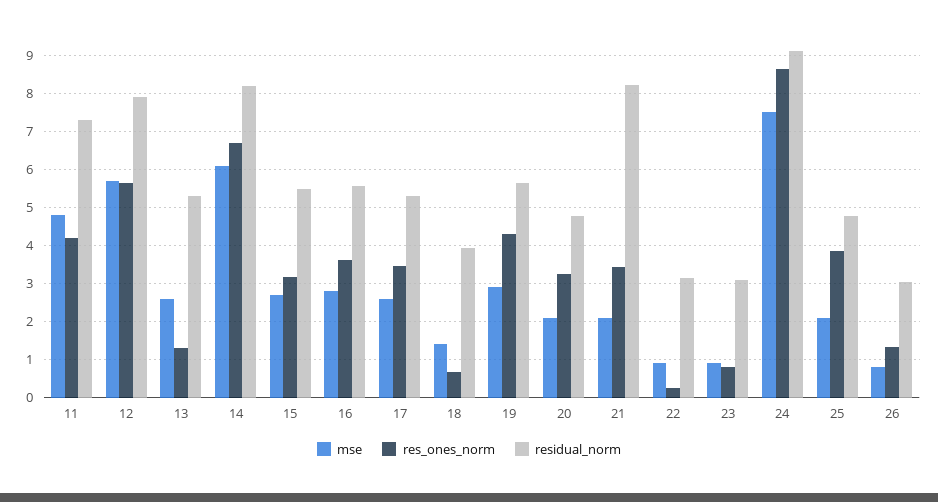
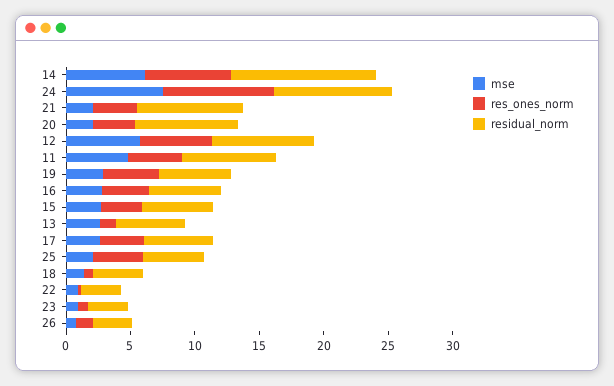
  {
    "mse": {
      "11": 4.8,
      "12": 5.8,
      "13": 2.6,
      "14": 6.2,
      "15": 2.8,
      "16": 2.8,
      "17": 2.6,
      "18": 1.4,
      "19": 3,
      "20": 2.2,
      "21": 2.2,
      "22": 1,
      "23": 1,
      "24": 7.6,
      "25": 2.2,
      "26": 0.8
    },
    "res_ones_norm": {
      "11": 4.2,
      "12": 5.6,
      "13": 1.4,
      "14": 6.6,
      "15": 3.2,
      "16": 3.6,
      "17": 3.4,
      "18": 0.6,
      "19": 4.2,
      "20": 3.2,
      "21": 3.4,
      "22": 0.2,
      "23": 0.8,
      "24": 8.6,
      "25": 3.8,
      "26": 1.4
    },
    "residual_norm": {
      "11": 7.2,
      "12": 8,
      "13": 5.4,
-     "14": 8.2,
+     "14": 11,
      "15": 5.4,
      "16": 5.6,
      "17": 5.4,
      "18": 4,
      "19": 5.6,
-     "20": 4.8,
+     "20": 8,
      "21": 8.2,
      "22": 3.2,
      "23": 3,
      "24": 9.2,
      "25": 4.8,
      "26": 3
    }
  }

